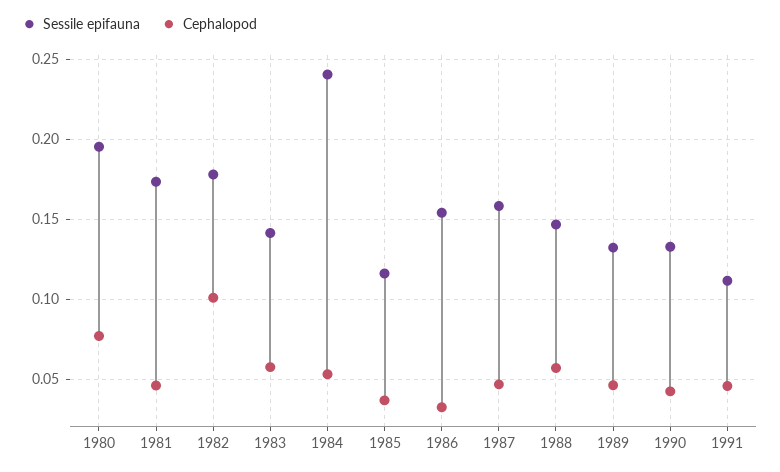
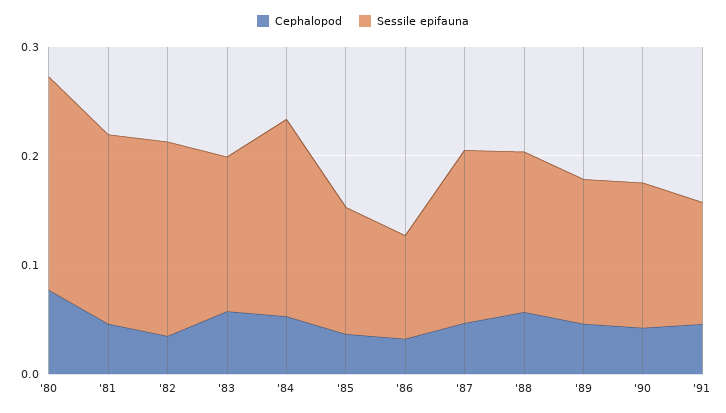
  {
    "Sessile epifauna": {
      "1980": 0.195,
      "1981": 0.175,
      "1982": 0.18,
      "1983": 0.14,
-     "1984": 0.24,
+     "1984": 0.18,
      "1985": 0.115,
-     "1986": 0.155,
+     "1986": 0.1,
      "1987": 0.16,
      "1988": 0.145,
      "1989": 0.13,
      "1990": 0.135,
      "1991": 0.11
    },
    "Cephalopod": {
      "1980": 0.075,
      "1981": 0.045,
-     "1982": 0.1,
+     "1982": 0.04,
      "1983": 0.06,
      "1984": 0.055,
      "1985": 0.035,
      "1986": 0.035,
      "1987": 0.045,
      "1988": 0.055,
      "1989": 0.045,
      "1990": 0.04,
      "1991": 0.045
    }
  }

